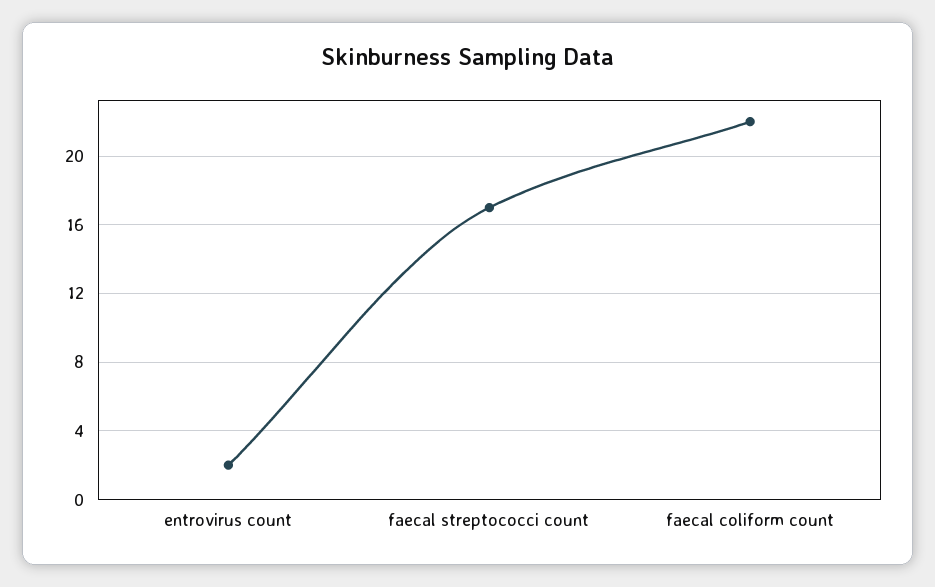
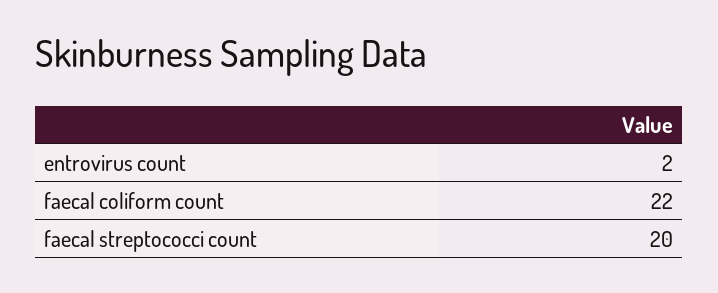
  {
    "entrovirus count": 2,
-   "faecal streptococci count": 17,
+   "faecal streptococci count": 20,
    "faecal coliform count": 22
  }

